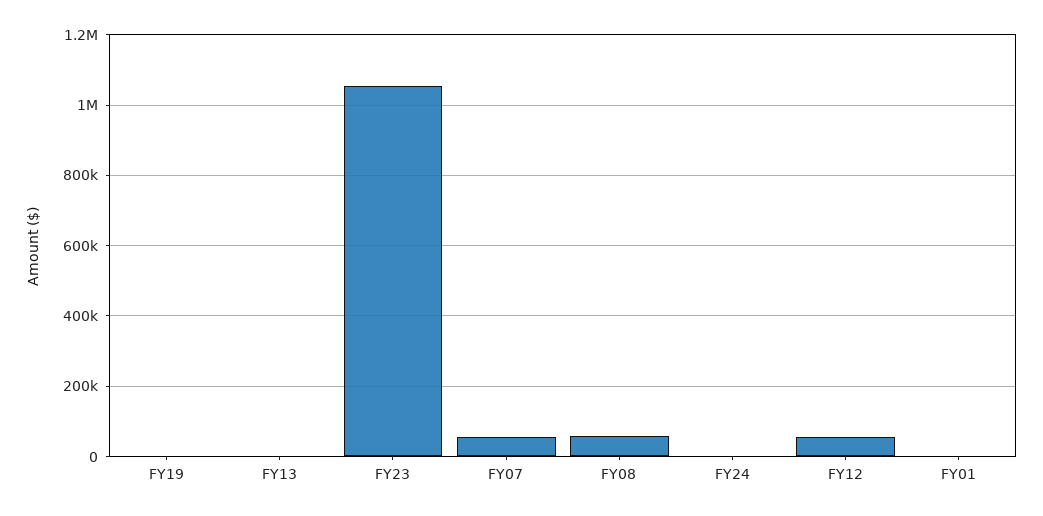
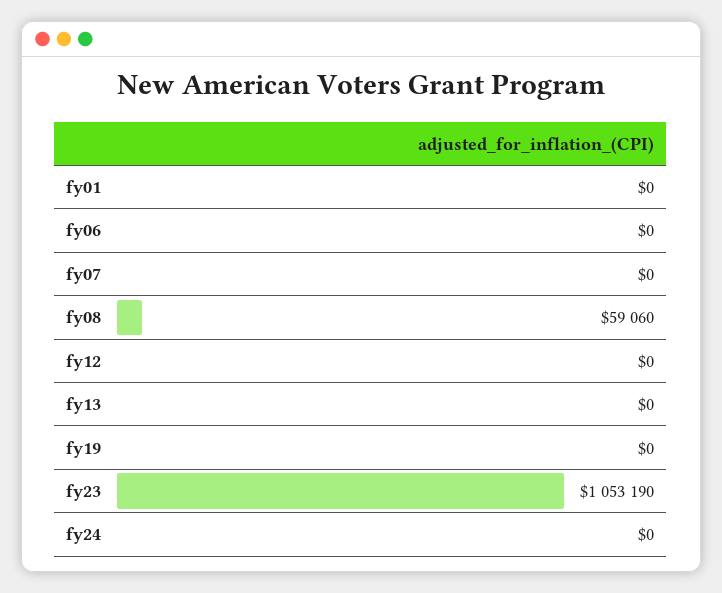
  {
    "FY19": 0,
    "FY13": 0,
    "FY23": 1053190,
-   "FY07": 60000,
+   "FY07": 0,
    "FY08": 59060,
    "FY24": 0,
-   "FY12": 60000,
+   "FY12": 0,
-   "FY01": 0
+   "FY01": 0,
+   "fy06": 0
  }

